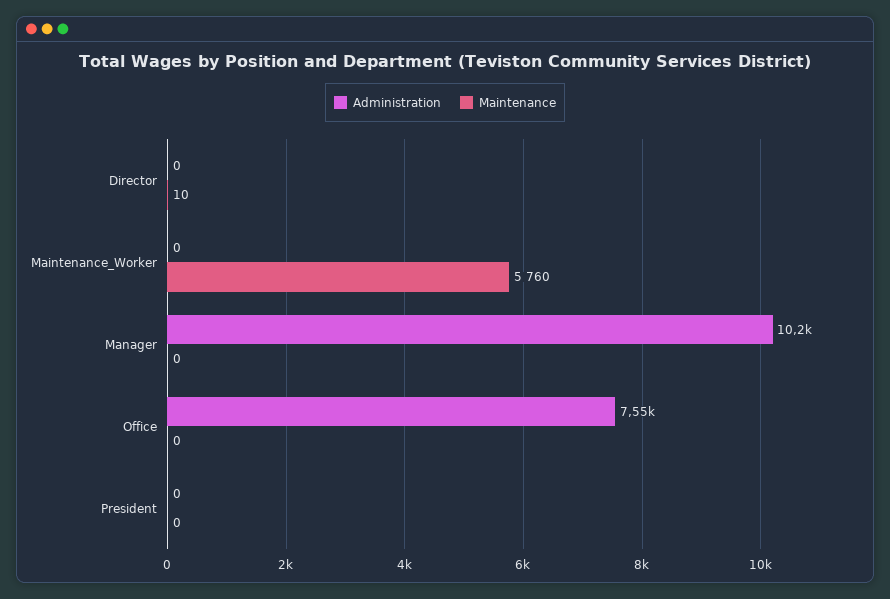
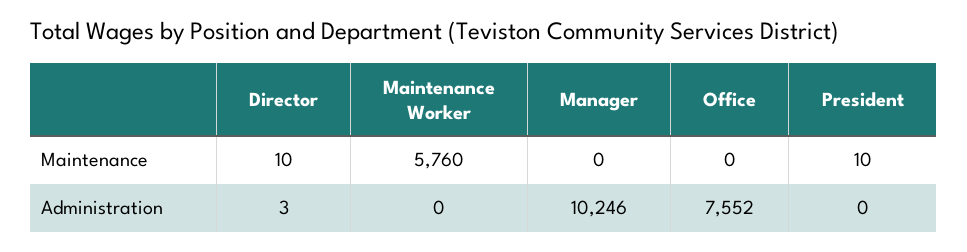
  {
    "Administration": {
-     "Director": 0,
+     "Director": 3,
      "Maintenance_Worker": 0,
      "Manager": 10246,
      "Office": 7552,
      "President": 0
    },
    "Maintenance": {
      "Director": 10,
      "Maintenance_Worker": 5760,
      "Manager": 0,
      "Office": 0,
-     "President": 0
+     "President": 10
    }
  }

